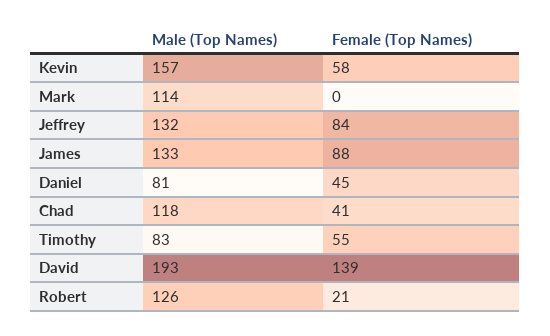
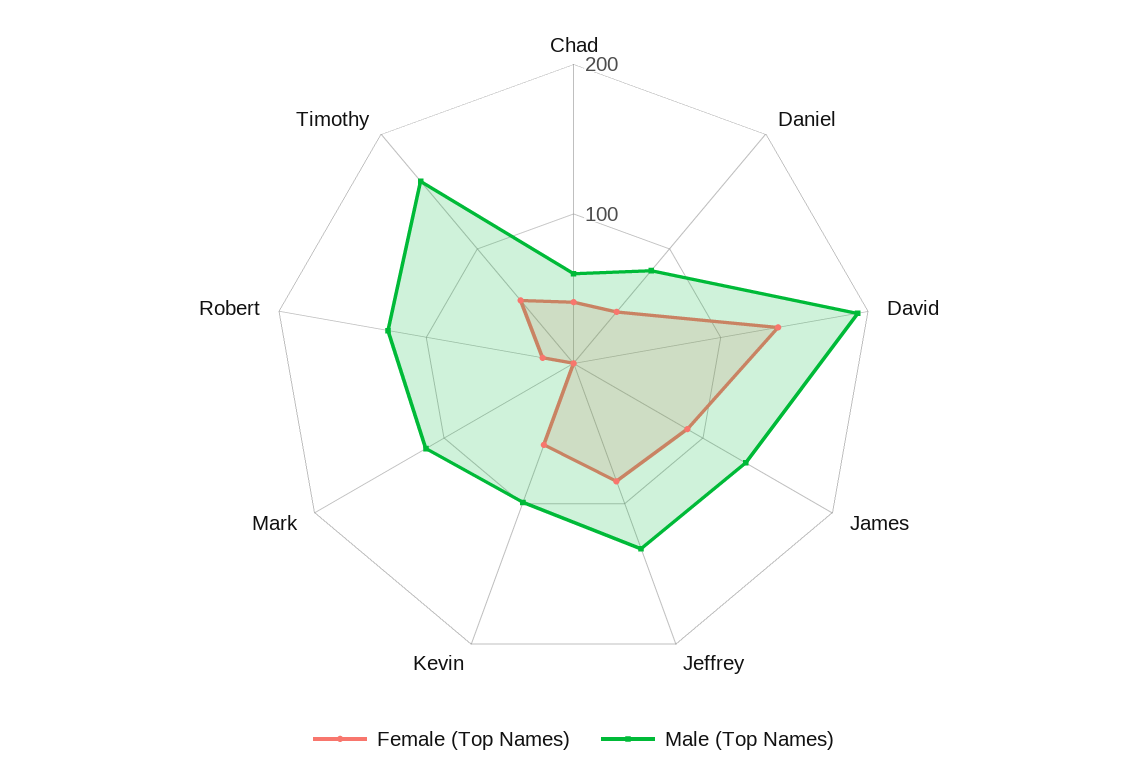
  {
    "Male (Top Names)": {
-     "Kevin": 157,
+     "Kevin": 100,
      "Mark": 114,
      "Jeffrey": 132,
      "James": 133,
      "Daniel": 81,
-     "Chad": 118,
+     "Chad": 60,
-     "Timothy": 83,
+     "Timothy": 160,
      "David": 193,
      "Robert": 126
    },
    "Female (Top Names)": {
      "Kevin": 58,
      "Mark": 0,
      "Jeffrey": 84,
      "James": 88,
      "Daniel": 45,
      "Chad": 41,
      "Timothy": 55,
      "David": 139,
      "Robert": 21
    }
  }

